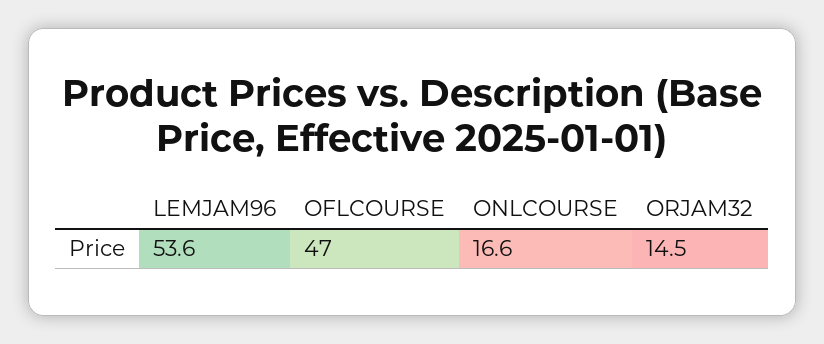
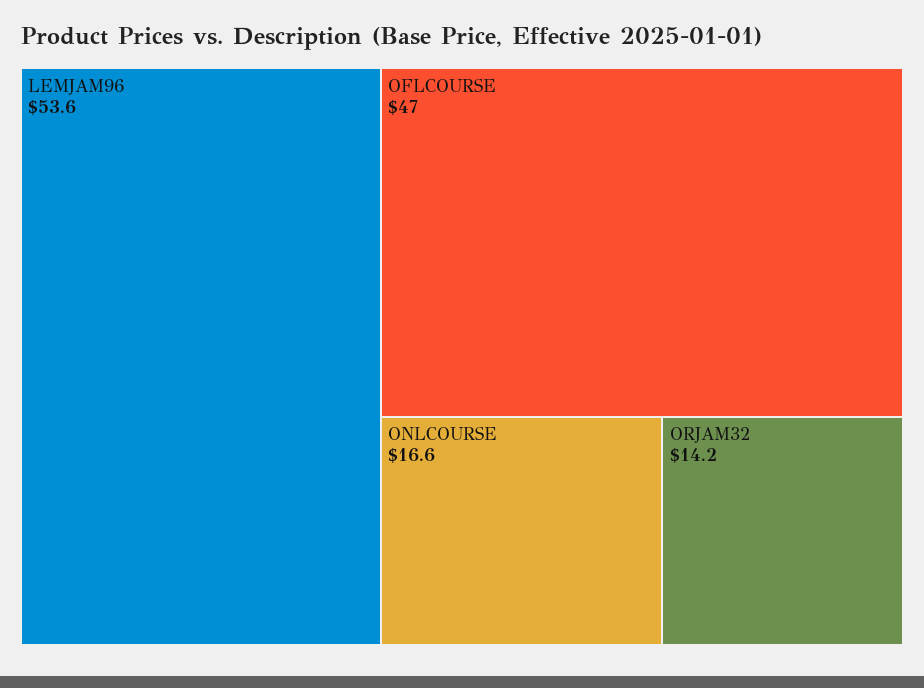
  {
    "LEMJAM96": 53.6,
    "OFLCOURSE": 47,
    "ONLCOURSE": 16.6,
-   "ORJAM32": 14.5
+   "ORJAM32": 14.2
  }

